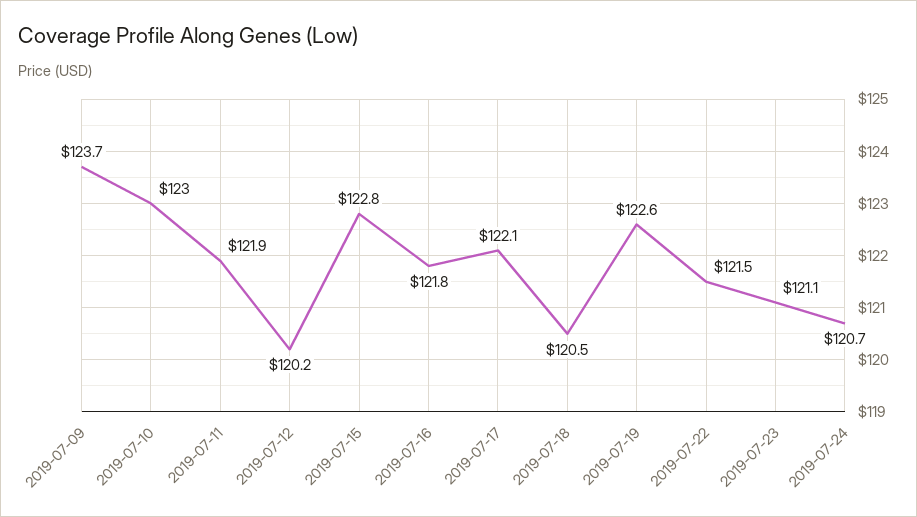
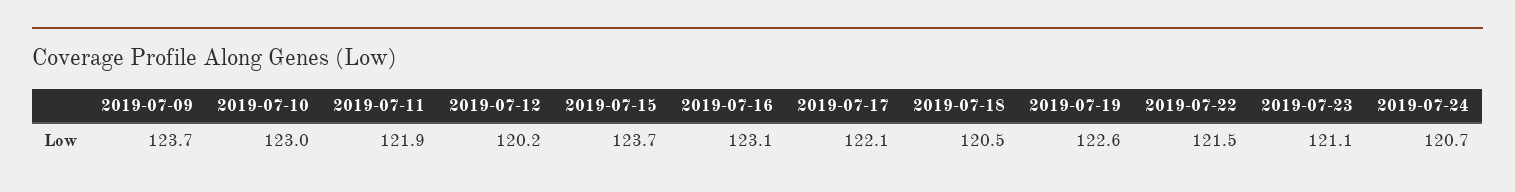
  {
    "2019-07-09": 123.7,
    "2019-07-10": 123,
    "2019-07-11": 121.9,
    "2019-07-12": 120.2,
-   "2019-07-15": 122.8,
+   "2019-07-15": 123.7,
-   "2019-07-16": 121.8,
+   "2019-07-16": 123.1,
    "2019-07-17": 122.1,
    "2019-07-18": 120.5,
    "2019-07-19": 122.6,
    "2019-07-22": 121.5,
    "2019-07-23": 121.1,
    "2019-07-24": 120.7
  }

